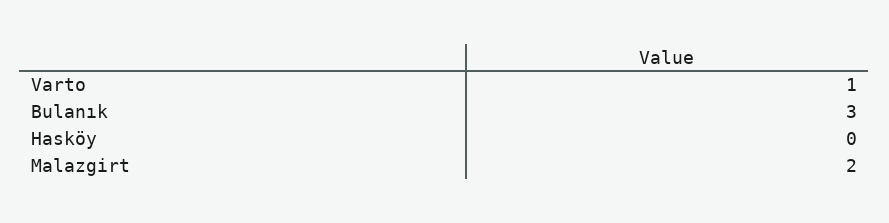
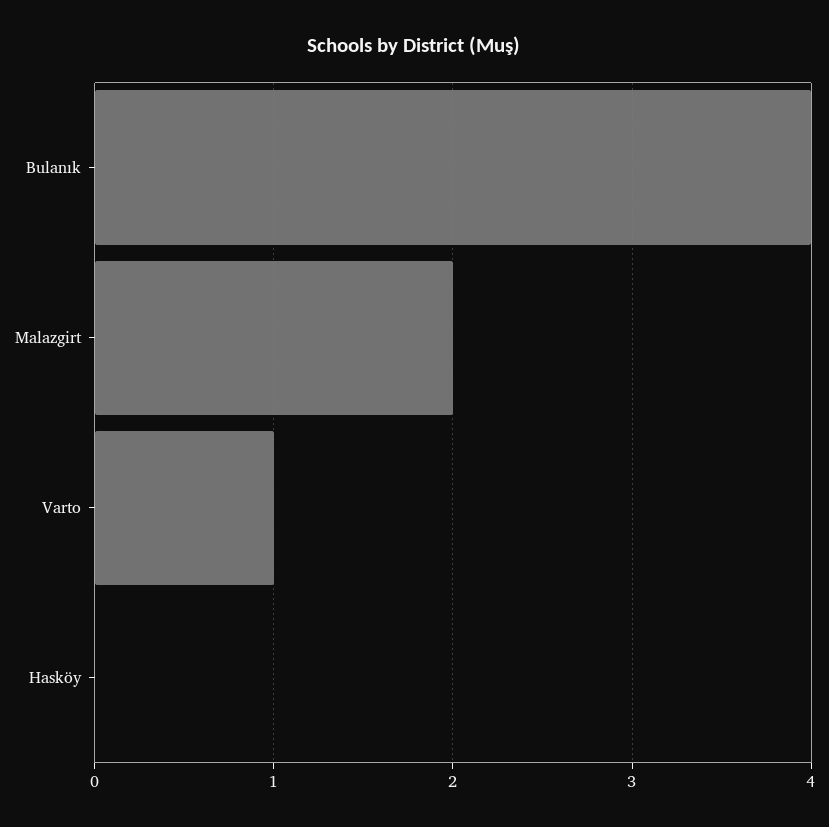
  {
    "Varto": 1,
-   "Bulanık": 3,
+   "Bulanık": 4,
    "Hasköy": 0,
    "Malazgirt": 2
  }

